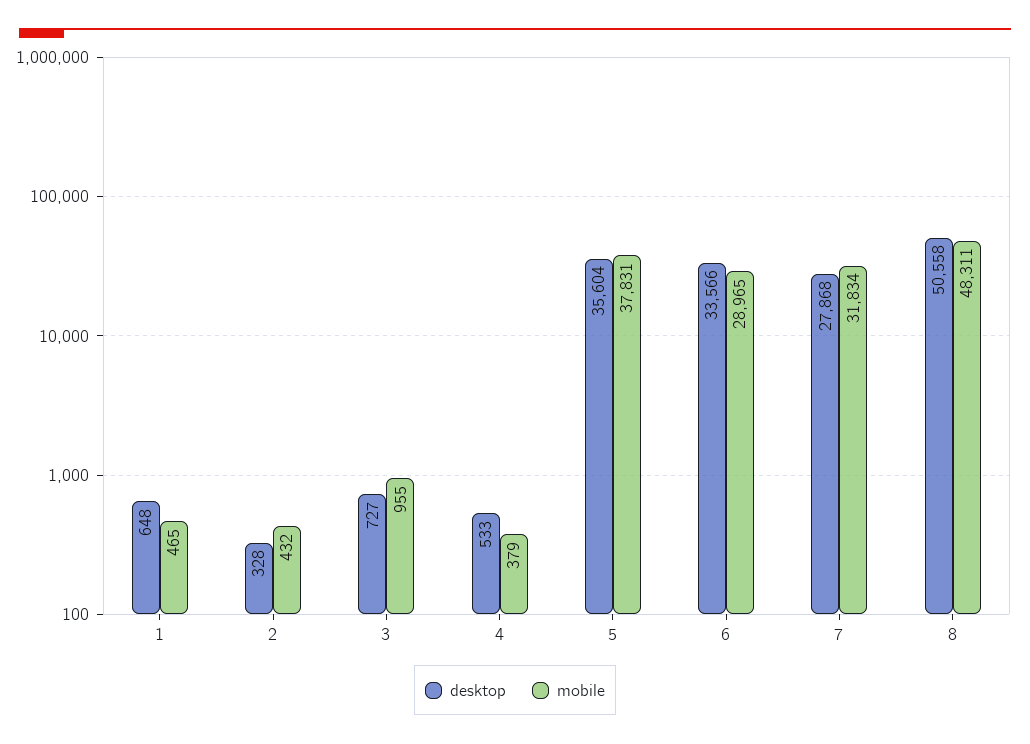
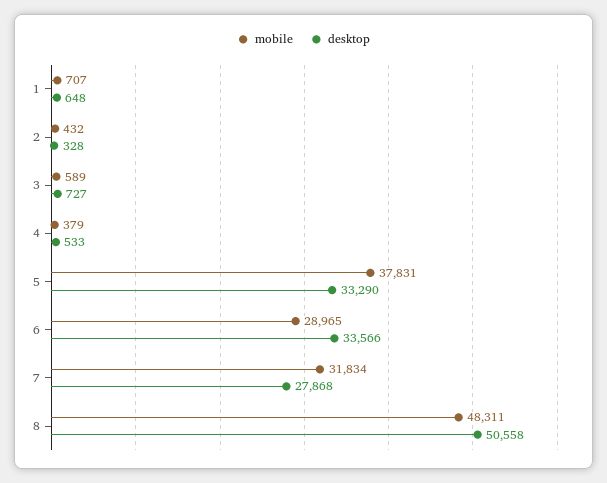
  {
    "desktop": {
      "1": 648,
      "2": 328,
      "3": 727,
      "4": 533,
-     "5": 35604,
+     "5": 33290,
      "6": 33566,
      "7": 27868,
      "8": 50558
    },
    "mobile": {
-     "1": 465,
+     "1": 707,
      "2": 432,
-     "3": 955,
+     "3": 589,
      "4": 379,
      "5": 37831,
      "6": 28965,
      "7": 31834,
      "8": 48311
    }
  }

